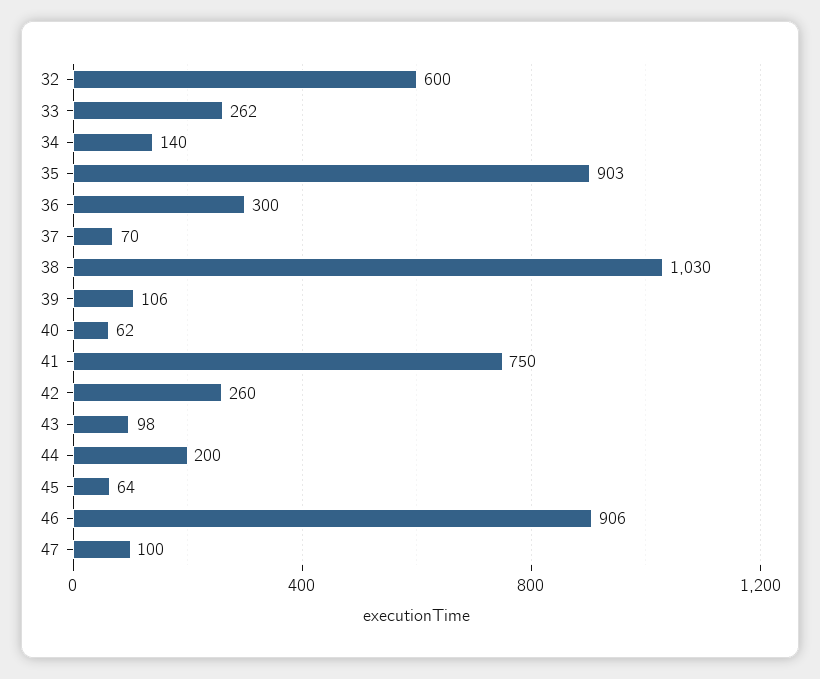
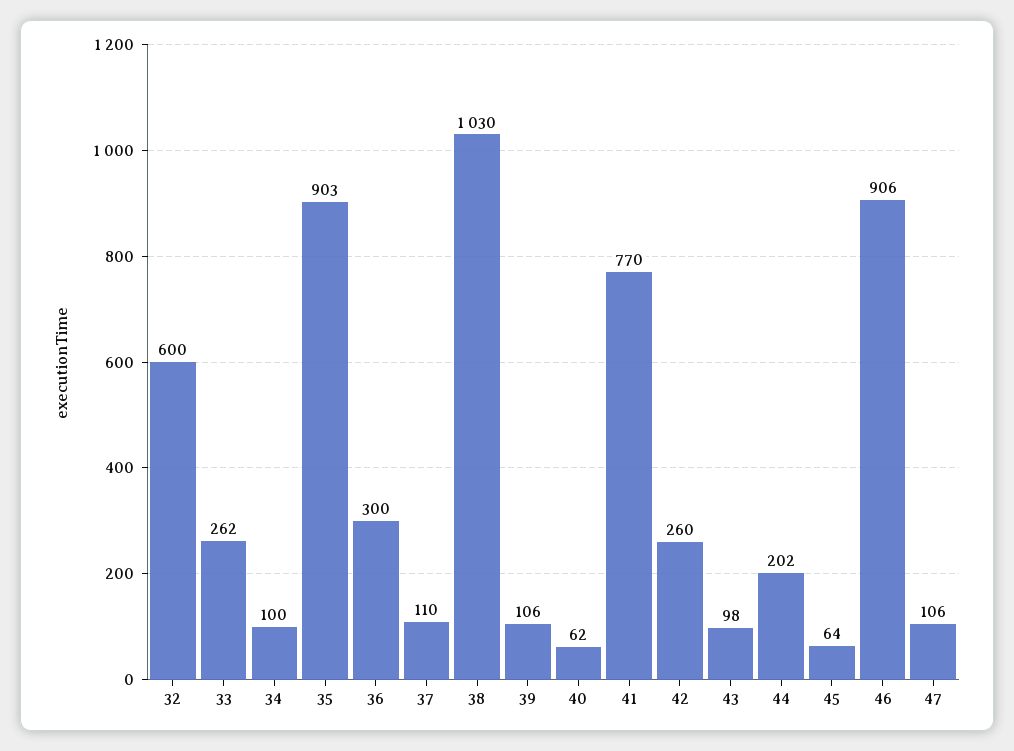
  {
    "32": 600,
    "33": 262,
-   "34": 140,
+   "34": 100,
    "35": 903,
    "36": 300,
-   "37": 70,
+   "37": 110,
    "38": 1030,
    "39": 106,
    "40": 62,
-   "41": 750,
+   "41": 770,
    "42": 260,
    "43": 98,
-   "44": 200,
+   "44": 202,
    "45": 64,
    "46": 906,
-   "47": 100
+   "47": 106
  }

